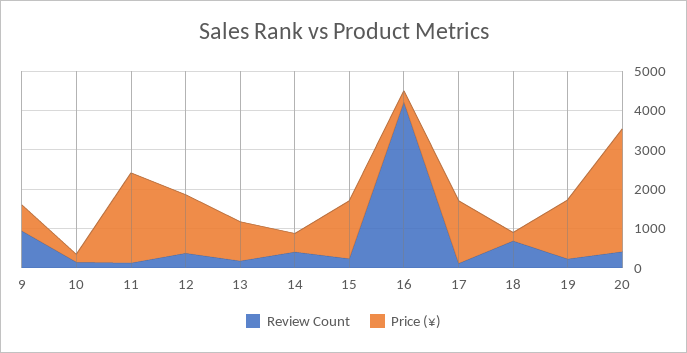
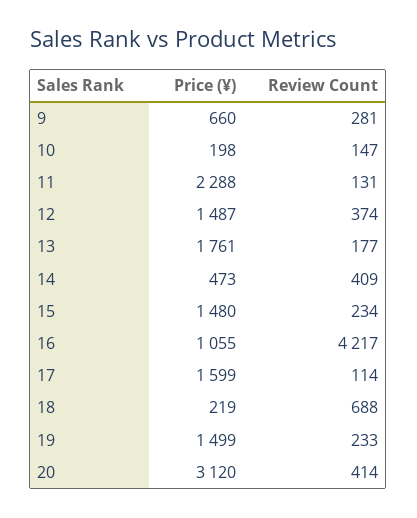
  {
    "Review Count": {
-     "9": 1000,
+     "9": 281,
      "10": 147,
      "11": 131,
      "12": 374,
      "13": 177,
      "14": 409,
      "15": 234,
      "16": 4217,
      "17": 114,
      "18": 688,
      "19": 233,
      "20": 414
    },
    "Price (¥)": {
      "9": 660,
      "10": 198,
      "11": 2288,
      "12": 1487,
-     "13": 1000,
+     "13": 1761,
      "14": 473,
      "15": 1480,
-     "16": 250,
+     "16": 1055,
      "17": 1599,
      "18": 219,
      "19": 1499,
      "20": 3120
    }
  }

